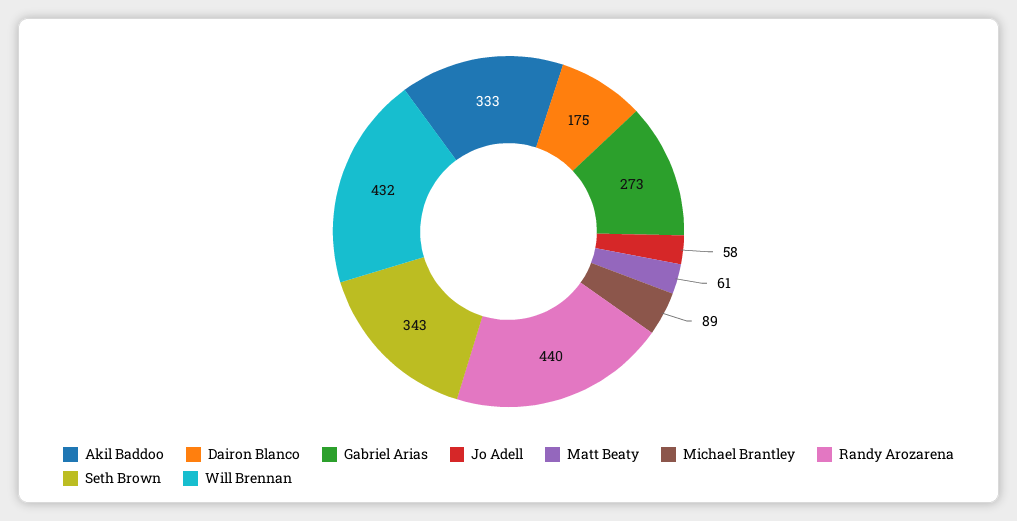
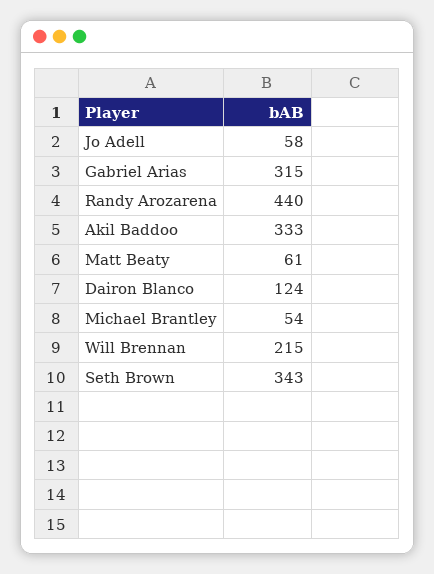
  {
    "Akil Baddoo": 333,
-   "Dairon Blanco": 175,
+   "Dairon Blanco": 124,
-   "Gabriel Arias": 273,
+   "Gabriel Arias": 315,
    "Jo Adell": 58,
    "Matt Beaty": 61,
-   "Michael Brantley": 89,
+   "Michael Brantley": 54,
    "Randy Arozarena": 440,
    "Seth Brown": 343,
-   "Will Brennan": 432
+   "Will Brennan": 215
  }

